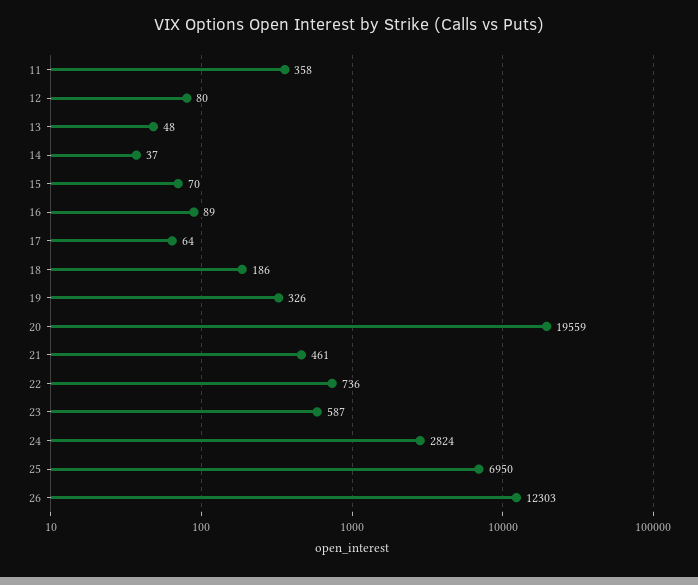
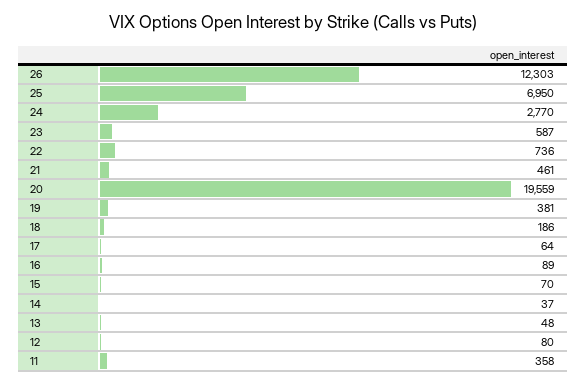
  {
    "11": 358,
    "12": 80,
    "13": 48,
    "14": 37,
    "15": 70,
    "16": 89,
    "17": 64,
    "18": 186,
-   "19": 326,
+   "19": 381,
    "20": 19559,
    "21": 461,
    "22": 736,
    "23": 587,
-   "24": 2824,
+   "24": 2770,
    "25": 6950,
    "26": 12303
  }

